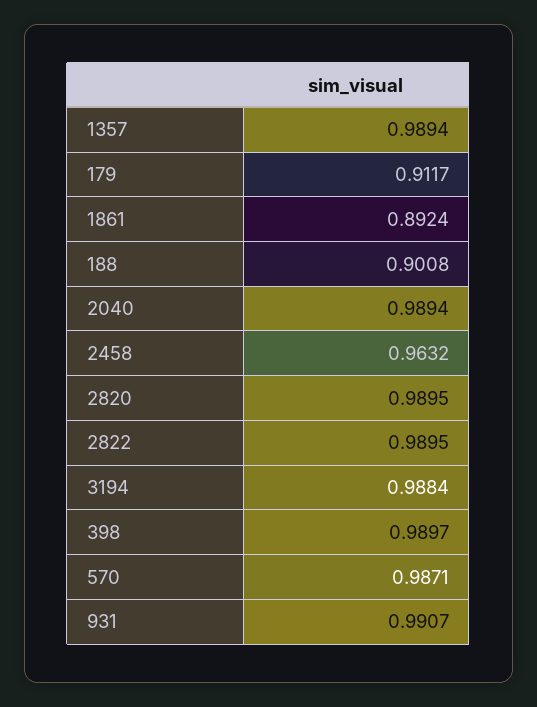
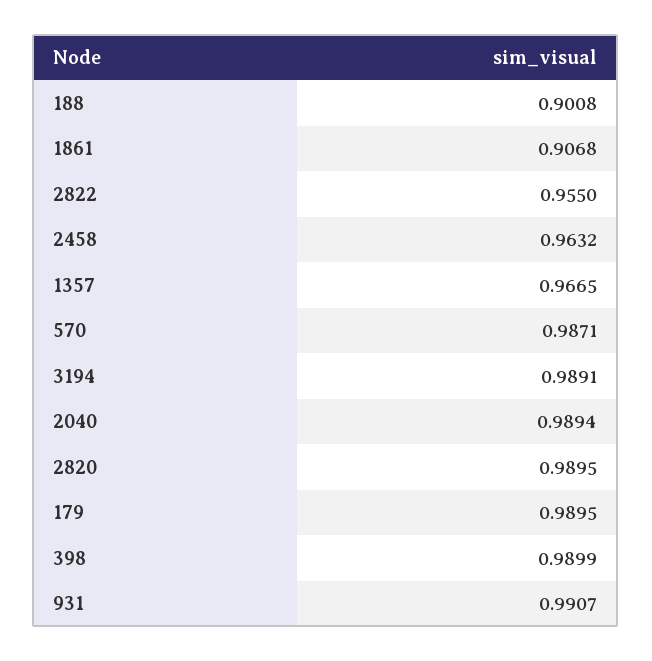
  {
-   "1357": 0.9894,
+   "1357": 0.9665,
-   "179": 0.9117,
+   "179": 0.9895,
-   "1861": 0.8924,
+   "1861": 0.9068,
    "188": 0.9008,
    "2040": 0.9894,
    "2458": 0.9632,
    "2820": 0.9895,
-   "2822": 0.9895,
+   "2822": 0.955,
-   "3194": 0.9884,
+   "3194": 0.9891,
-   "398": 0.9897,
+   "398": 0.9899,
    "570": 0.9871,
    "931": 0.9907
  }

